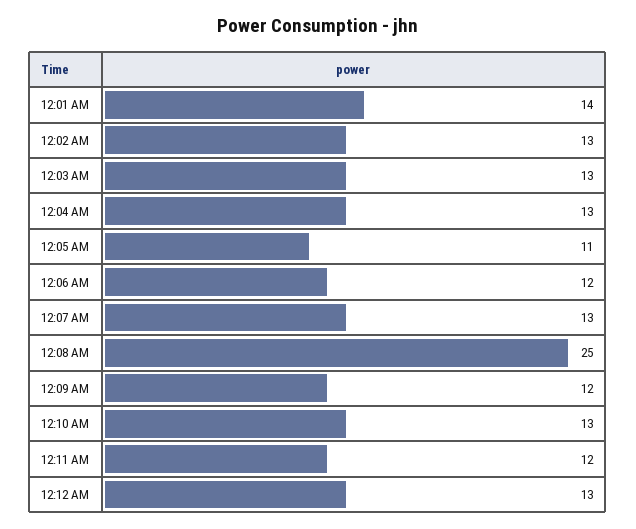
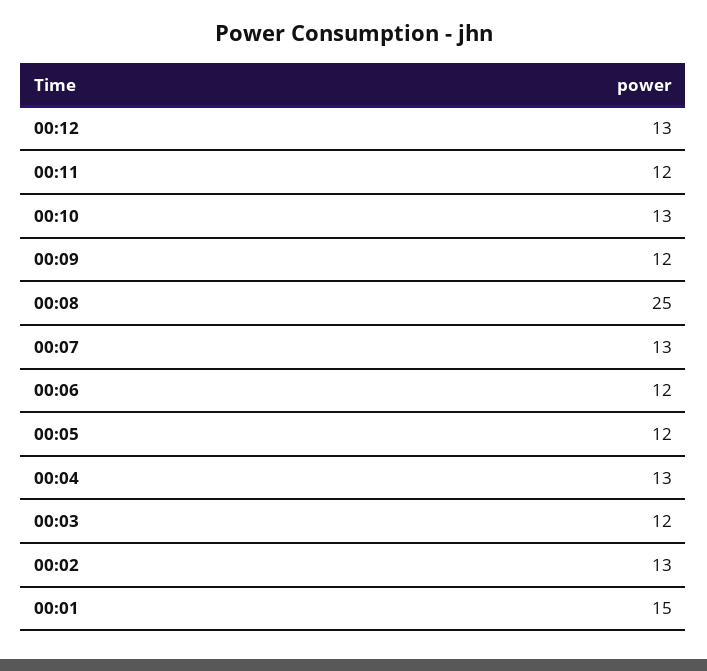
  {
-   "12:01 AM": 14,
+   "12:01 AM": 15,
    "12:02 AM": 13,
-   "12:03 AM": 13,
+   "12:03 AM": 12,
    "12:04 AM": 13,
-   "12:05 AM": 11,
+   "12:05 AM": 12,
    "12:06 AM": 12,
    "12:07 AM": 13,
    "12:08 AM": 25,
    "12:09 AM": 12,
    "12:10 AM": 13,
    "12:11 AM": 12,
    "12:12 AM": 13
  }

